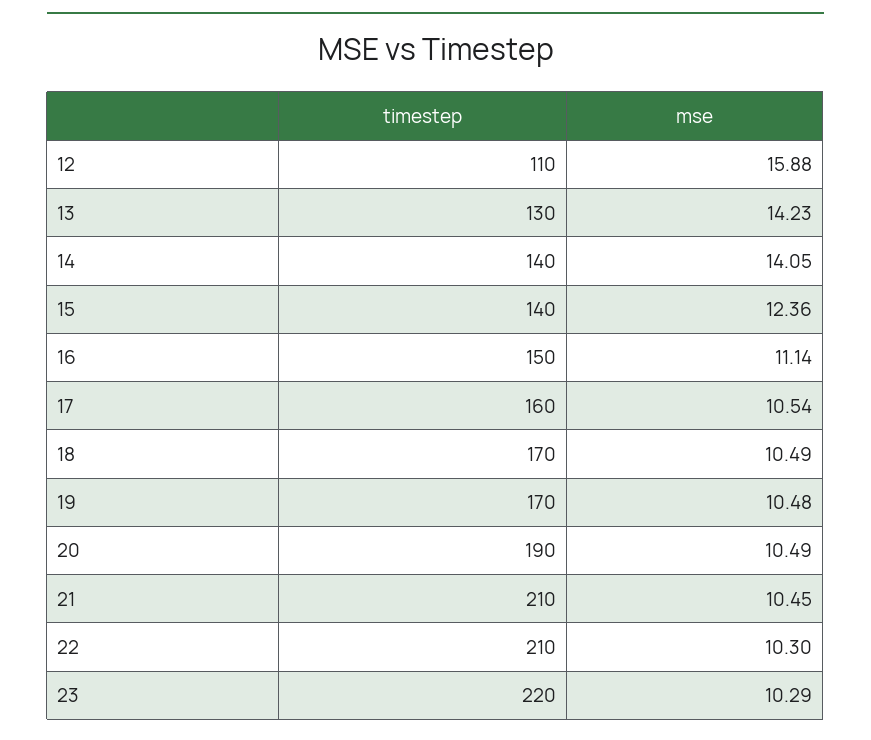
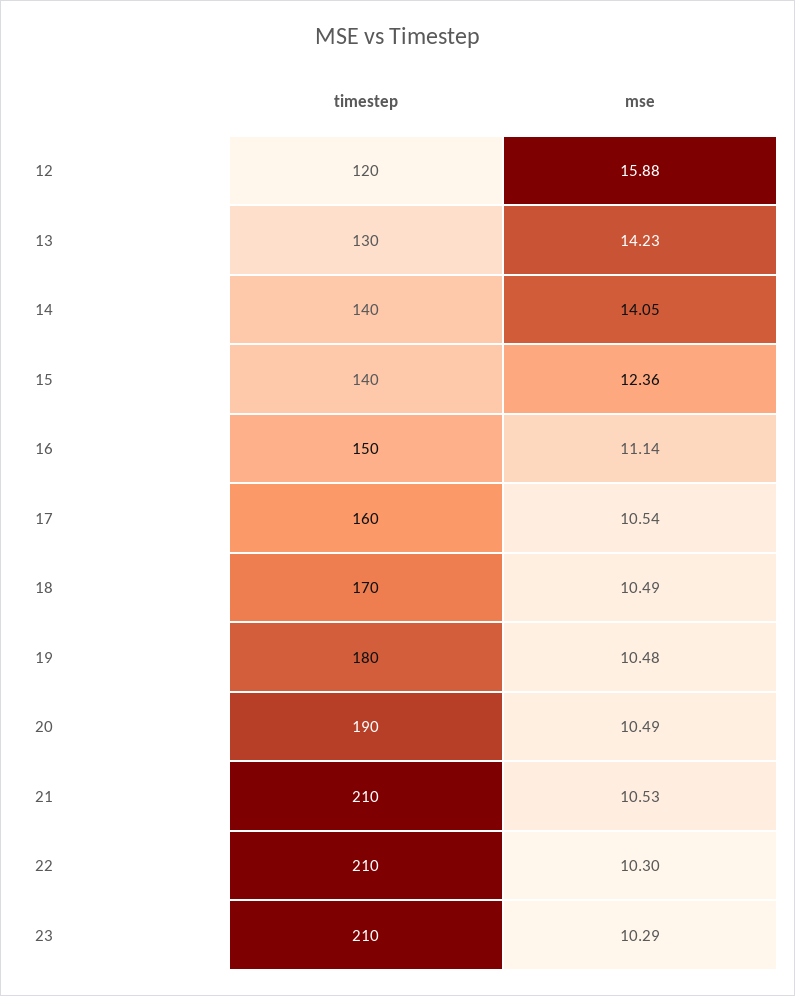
  {
    "timestep": {
-     "12": 110,
+     "12": 120,
      "13": 130,
      "14": 140,
      "15": 140,
      "16": 150,
      "17": 160,
      "18": 170,
-     "19": 170,
+     "19": 180,
      "20": 190,
      "21": 210,
      "22": 210,
-     "23": 220
+     "23": 210
    },
    "mse": {
      "12": 15.88,
      "13": 14.23,
      "14": 14.05,
      "15": 12.36,
      "16": 11.14,
      "17": 10.54,
      "18": 10.49,
      "19": 10.48,
      "20": 10.49,
-     "21": 10.45,
+     "21": 10.53,
      "22": 10.3,
      "23": 10.29
    }
  }

